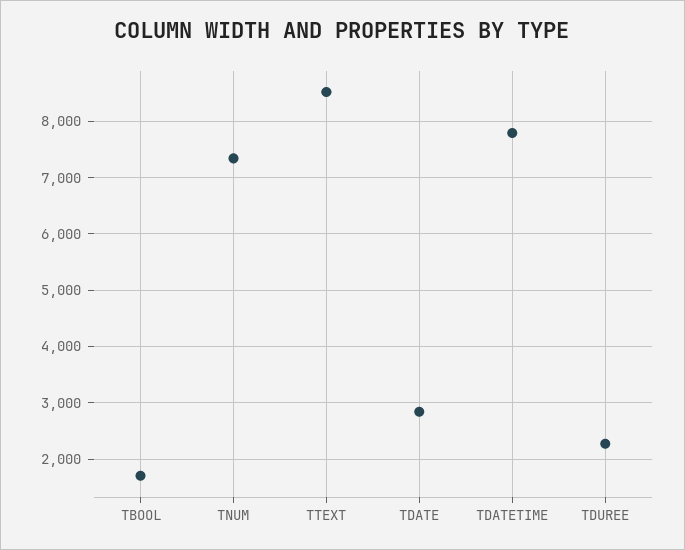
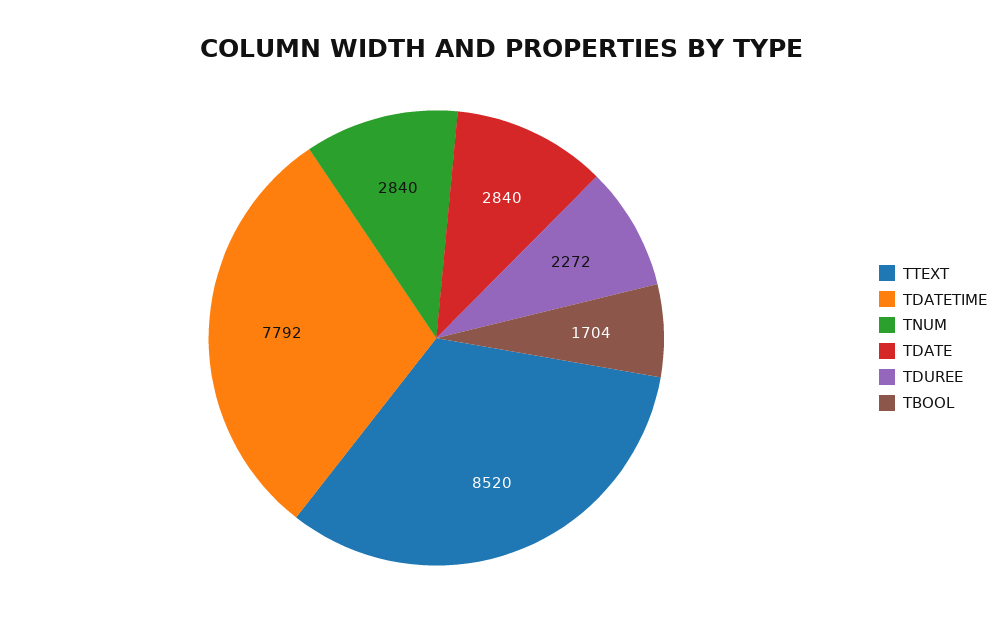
  {
    "TBOOL": 1704,
-   "TNUM": 7400,
+   "TNUM": 2840,
    "TTEXT": 8520,
    "TDATE": 2840,
    "TDATETIME": 7792,
    "TDUREE": 2272
  }

